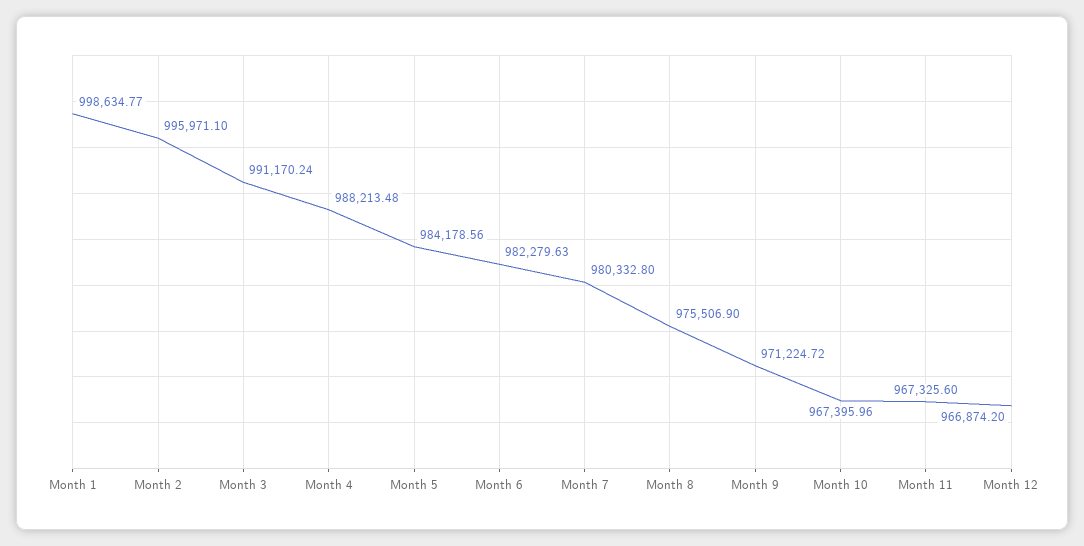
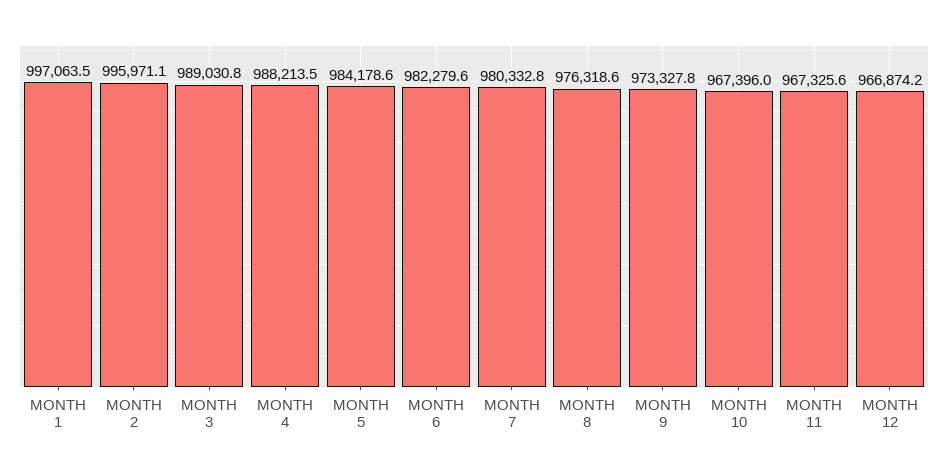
  {
-   "Month 1": 998634.77,
+   "Month 1": 997063.5,
    "Month 2": 995971.1,
-   "Month 3": 991170.24,
+   "Month 3": 989030.8,
    "Month 4": 988213.48,
    "Month 5": 984178.56,
    "Month 6": 982279.63,
    "Month 7": 980332.8,
-   "Month 8": 975506.9,
+   "Month 8": 976318.6,
-   "Month 9": 971224.72,
+   "Month 9": 973327.8,
    "Month 10": 967395.96,
    "Month 11": 967325.6,
    "Month 12": 966874.2
  }

